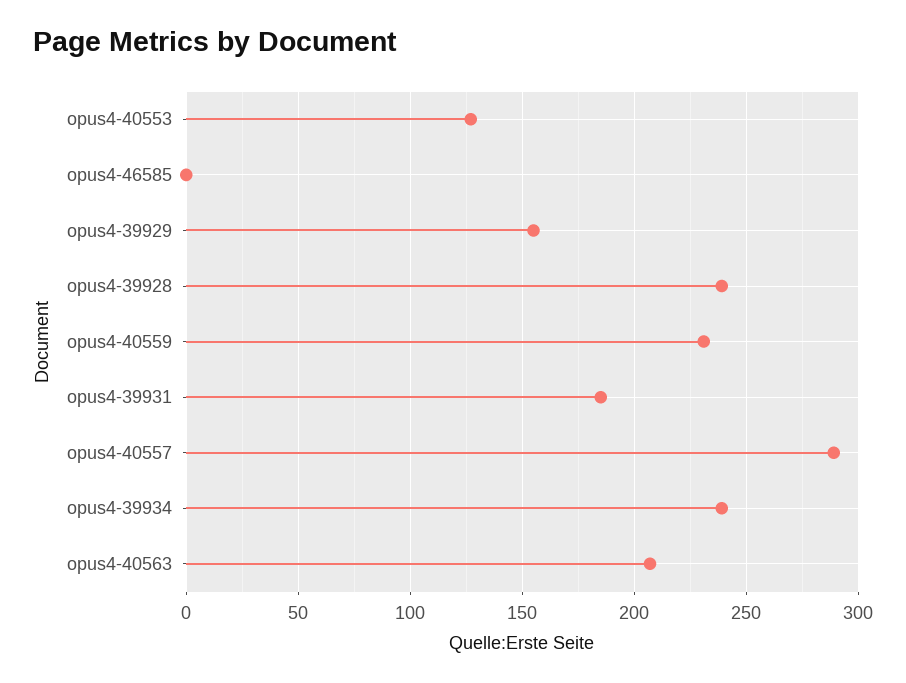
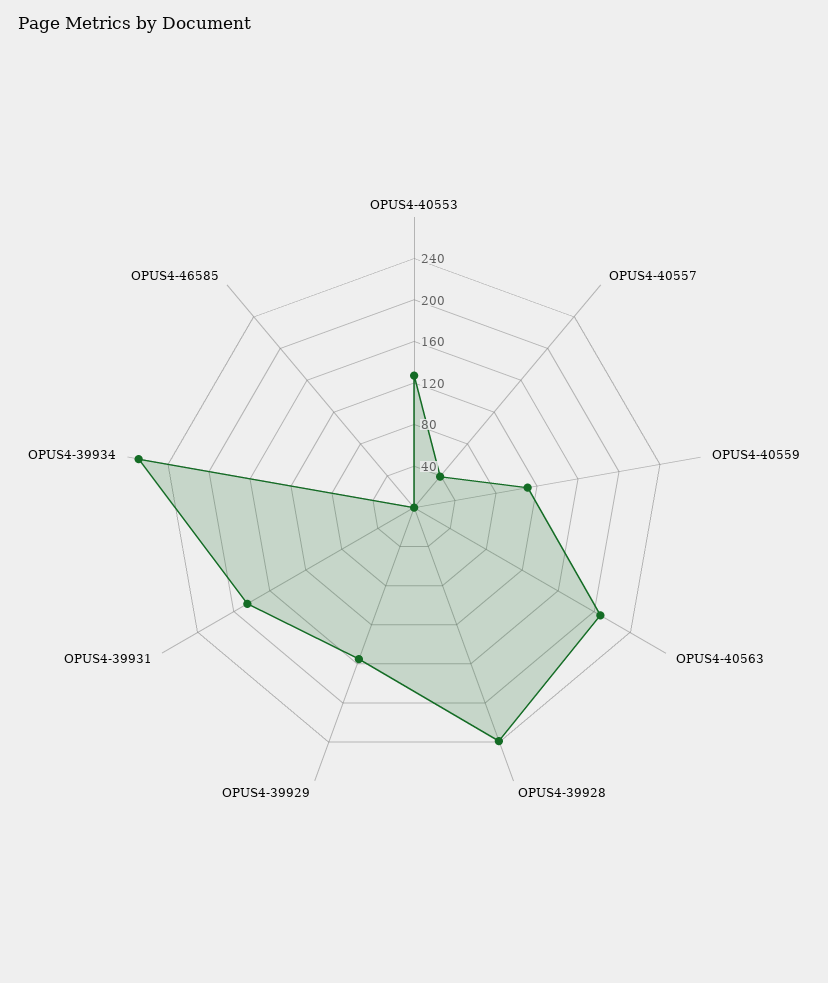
  {
    "opus4-40553": 125,
    "opus4-46585": 0,
    "opus4-39929": 155,
    "opus4-39928": 240,
-   "opus4-40559": 230,
+   "opus4-40559": 110,
    "opus4-39931": 185,
-   "opus4-40557": 290,
+   "opus4-40557": 40,
-   "opus4-39934": 240,
+   "opus4-39934": 270,
    "opus4-40563": 205
  }

